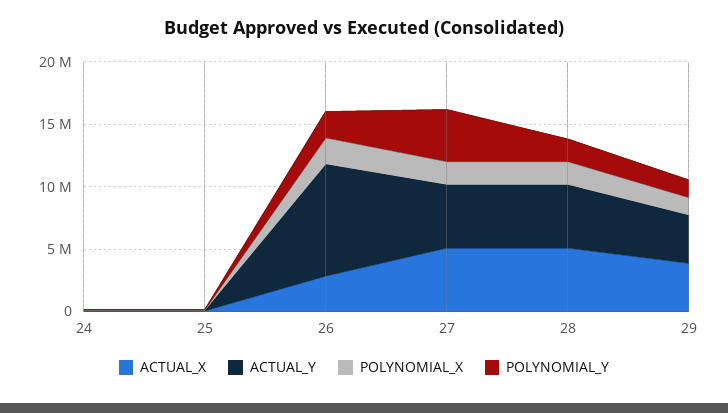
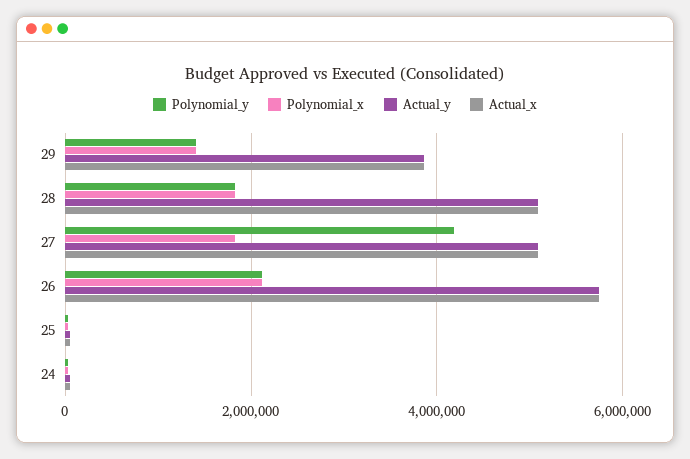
  {
    "ACTUAL_X": {
      "24": 0,
      "25": 0,
-     "26": 3000000,
+     "26": 5800000,
      "27": 5000000,
      "28": 5000000,
      "29": 3800000
    },
    "ACTUAL_Y": {
      "24": 0,
      "25": 0,
-     "26": 9000000,
+     "26": 5800000,
      "27": 5000000,
      "28": 5000000,
      "29": 3800000
    },
    "POLYNOMIAL_X": {
      "24": 0,
      "25": 0,
      "26": 2200000,
      "27": 1800000,
      "28": 1800000,
      "29": 1400000
    },
    "POLYNOMIAL_Y": {
      "24": 0,
      "25": 0,
      "26": 2200000,
      "27": 4200000,
      "28": 1800000,
      "29": 1400000
    }
  }

